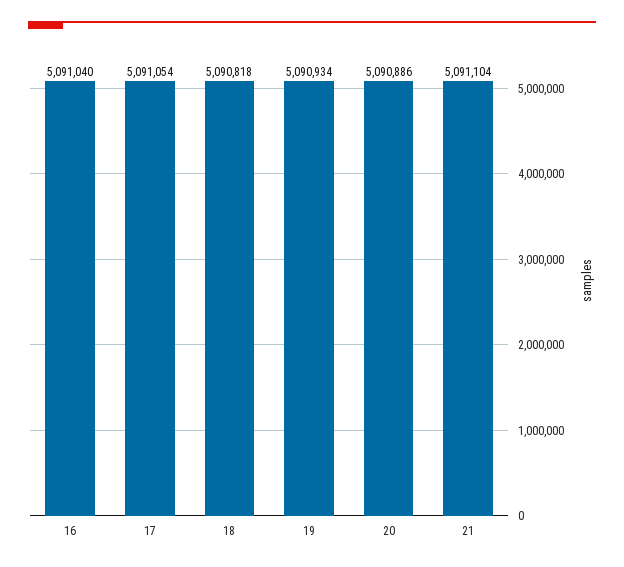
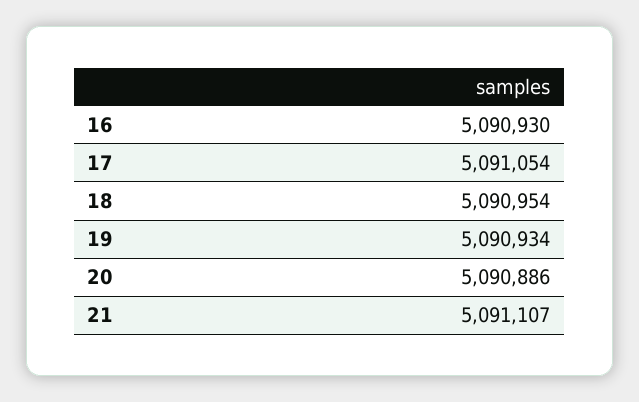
  {
-   "16": 5091040,
+   "16": 5090930,
    "17": 5091054,
-   "18": 5090818,
+   "18": 5090954,
    "19": 5090934,
    "20": 5090886,
-   "21": 5091104
+   "21": 5091107
  }

